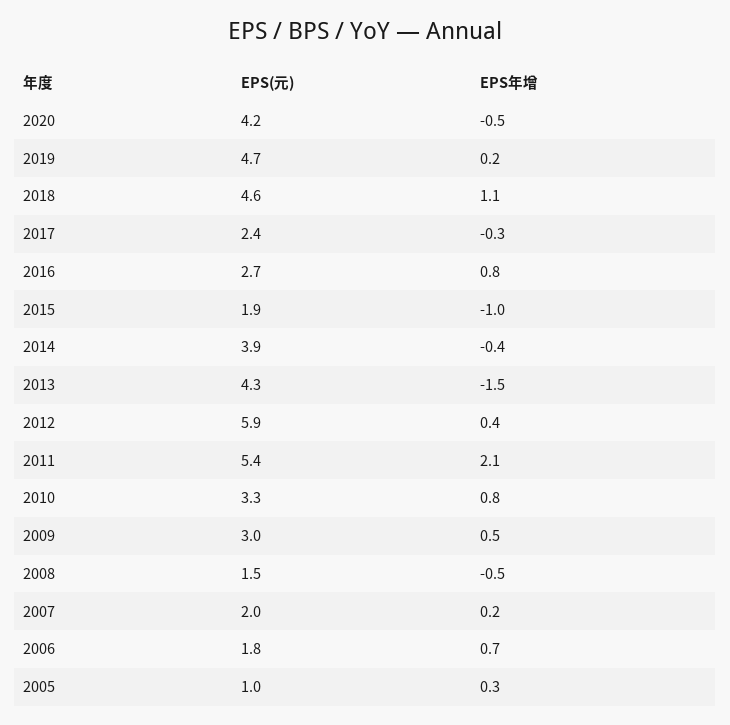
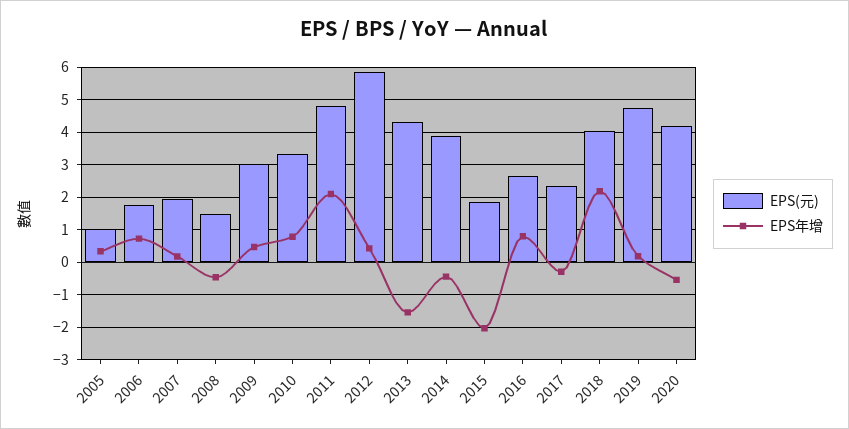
  {
    "EPS(元)": {
      "2020": 4.2,
      "2019": 4.7,
-     "2018": 4.6,
+     "2018": 4,
      "2017": 2.4,
      "2016": 2.7,
      "2015": 1.9,
      "2014": 3.9,
      "2013": 4.3,
      "2012": 5.9,
-     "2011": 5.4,
+     "2011": 4.8,
      "2010": 3.3,
      "2009": 3,
      "2008": 1.5,
      "2007": 2,
      "2006": 1.8,
      "2005": 1
    },
    "EPS年增": {
      "2020": -0.5,
      "2019": 0.2,
-     "2018": 1.1,
+     "2018": 2.2,
      "2017": -0.3,
      "2016": 0.8,
-     "2015": -1,
+     "2015": -2,
      "2014": -0.4,
      "2013": -1.5,
      "2012": 0.4,
      "2011": 2.1,
      "2010": 0.8,
      "2009": 0.5,
      "2008": -0.5,
      "2007": 0.2,
      "2006": 0.7,
      "2005": 0.3
    }
  }

